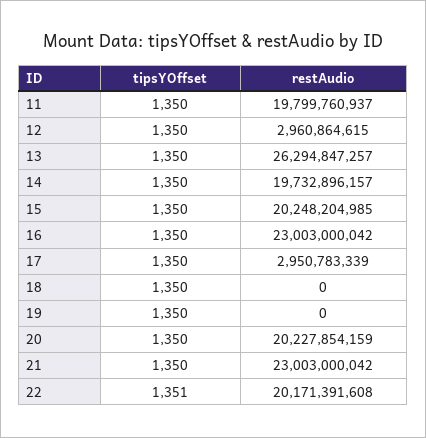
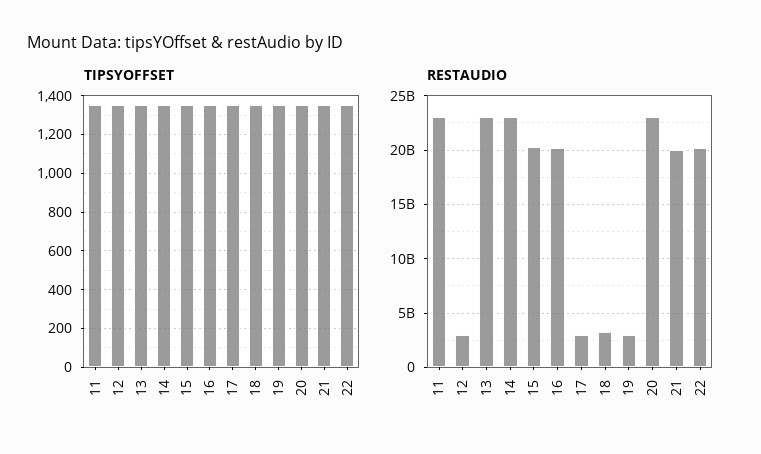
  {
    "tipsYOffset": {
      "11": 1350,
      "12": 1350,
      "13": 1350,
      "14": 1350,
      "15": 1350,
      "16": 1350,
      "17": 1350,
      "18": 1350,
      "19": 1350,
      "20": 1350,
      "21": 1350,
      "22": 1351
    },
    "restAudio": {
-     "11": 19799760937,
+     "11": 23000000000,
      "12": 2960864615,
-     "13": 26294847257,
+     "13": 23000000000,
-     "14": 19732896157,
+     "14": 23000000000,
      "15": 20248204985,
-     "16": 23003000042,
+     "16": 20000000000,
      "17": 2950783339,
-     "18": 0,
+     "18": 3000000000,
-     "19": 0,
+     "19": 3000000000,
-     "20": 20227854159,
+     "20": 23000000000,
-     "21": 23003000042,
+     "21": 20000000000,
      "22": 20171391608
    }
  }

